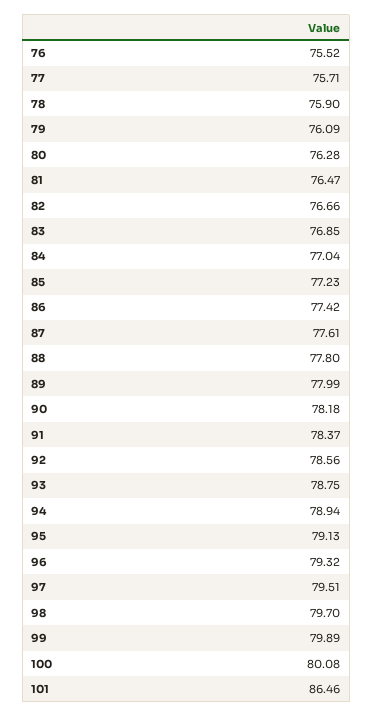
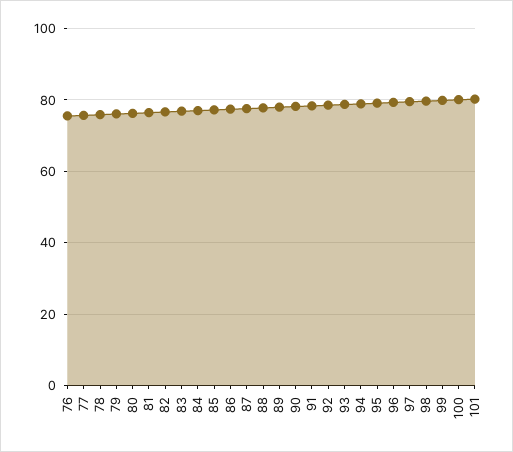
  {
    "76": 75.52,
    "77": 75.71,
    "78": 75.9,
    "79": 76.09,
    "80": 76.28,
    "81": 76.47,
    "82": 76.66,
    "83": 76.85,
    "84": 77.04,
    "85": 77.23,
    "86": 77.42,
    "87": 77.61,
    "88": 77.8,
    "89": 77.99,
    "90": 78.18,
    "91": 78.37,
    "92": 78.56,
    "93": 78.75,
    "94": 78.94,
    "95": 79.13,
    "96": 79.32,
    "97": 79.51,
    "98": 79.7,
    "99": 79.89,
    "100": 80.08,
-   "101": 86.46
+   "101": 80
  }

